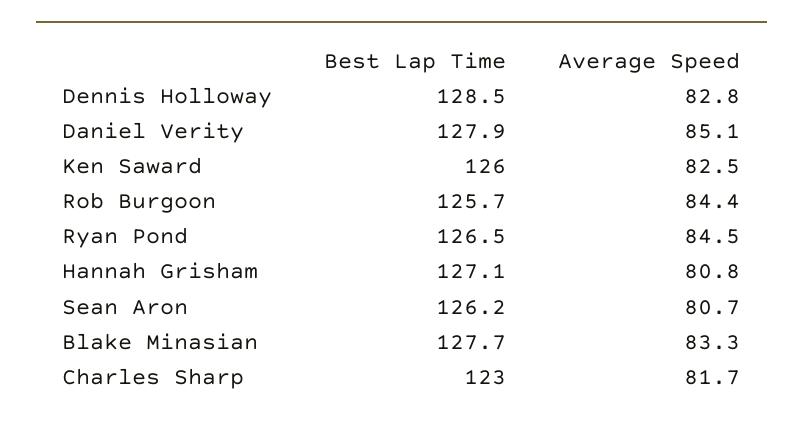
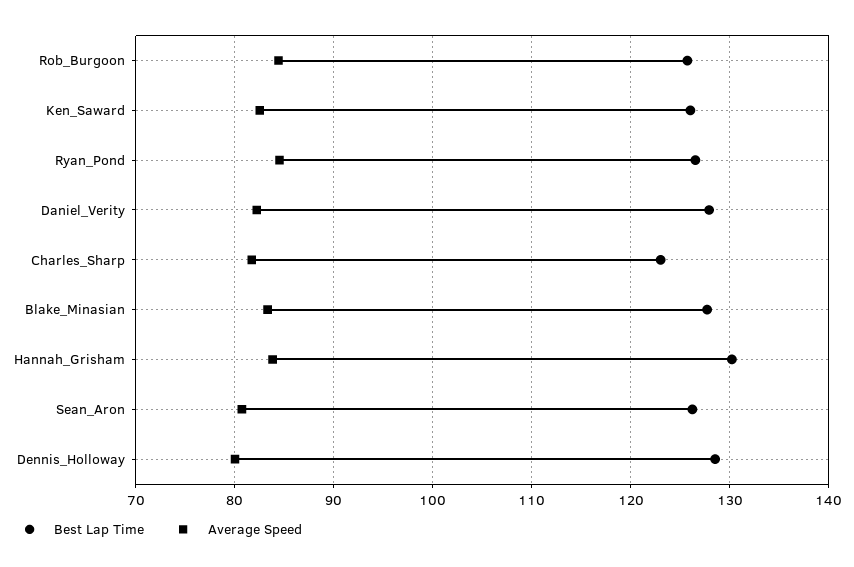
  {
    "Best Lap Time": {
      "Dennis Holloway": 128.5,
      "Daniel Verity": 127.9,
      "Ken Saward": 126,
      "Rob Burgoon": 125.7,
      "Ryan Pond": 126.5,
-     "Hannah Grisham": 127.1,
+     "Hannah Grisham": 130,
      "Sean Aron": 126.2,
      "Blake Minasian": 127.7,
      "Charles Sharp": 123
    },
    "Average Speed": {
-     "Dennis Holloway": 82.8,
+     "Dennis Holloway": 80,
-     "Daniel Verity": 85.1,
+     "Daniel Verity": 82,
      "Ken Saward": 82.5,
      "Rob Burgoon": 84.4,
      "Ryan Pond": 84.5,
-     "Hannah Grisham": 80.8,
+     "Hannah Grisham": 84,
      "Sean Aron": 80.7,
      "Blake Minasian": 83.3,
      "Charles Sharp": 81.7
    }
  }

